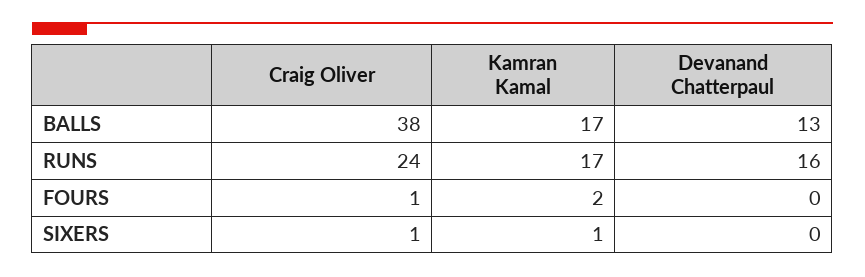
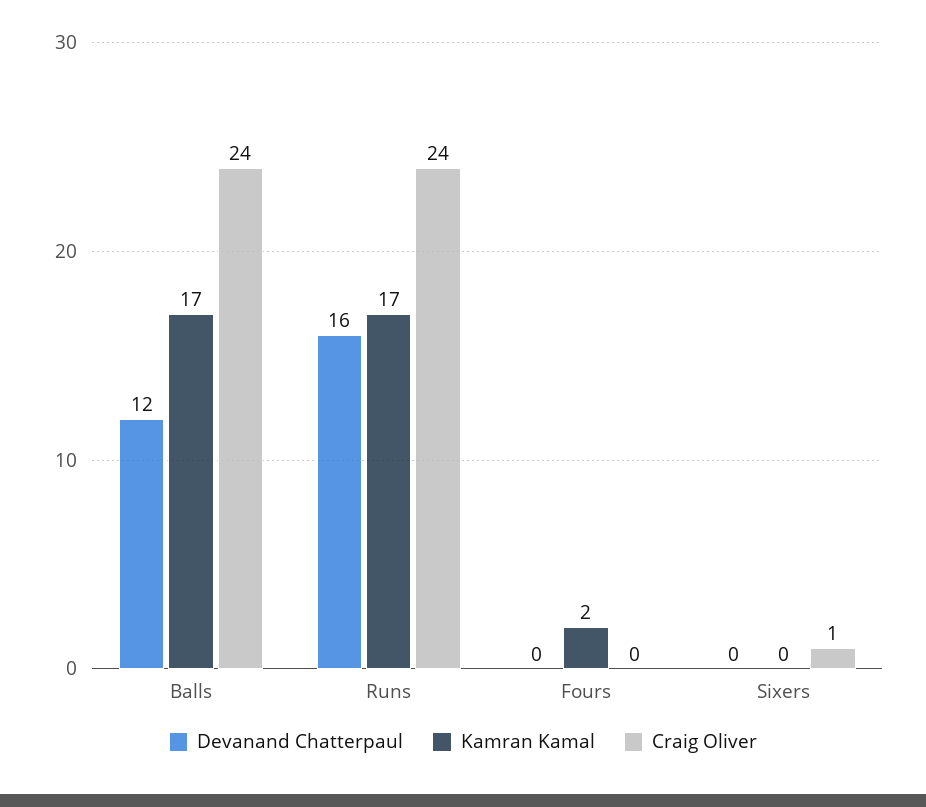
  {
    "Craig Oliver": {
-     "BALLS": 38,
+     "BALLS": 24,
      "RUNS": 24,
-     "FOURS": 1,
+     "FOURS": 0,
      "SIXERS": 1
    },
    "Kamran Kamal": {
      "BALLS": 17,
      "RUNS": 17,
      "FOURS": 2,
-     "SIXERS": 1
+     "SIXERS": 0
    },
    "Devanand Chatterpaul": {
-     "BALLS": 13,
+     "BALLS": 12,
      "RUNS": 16,
      "FOURS": 0,
      "SIXERS": 0
    }
  }

